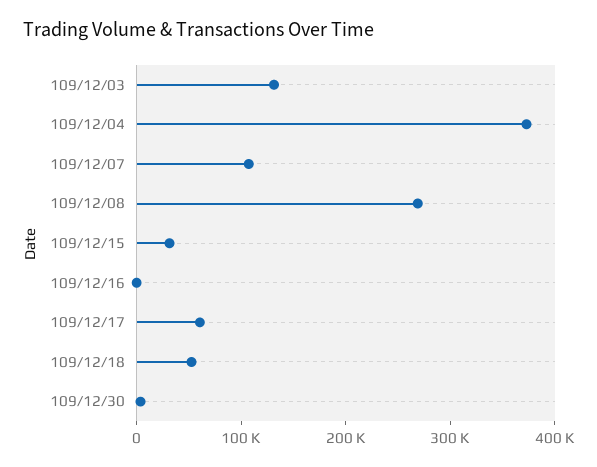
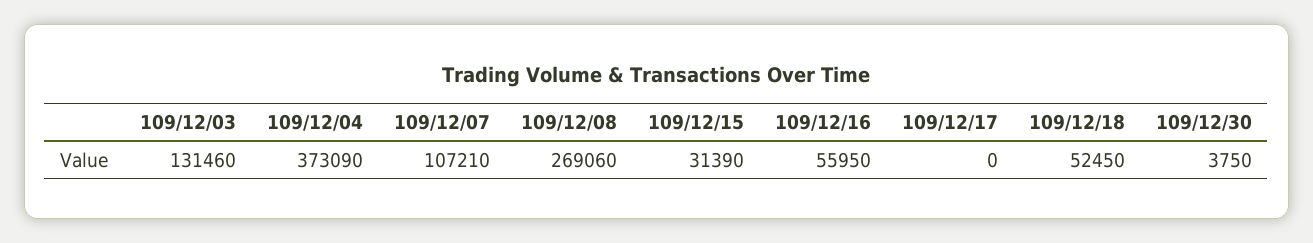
  {
    "109/12/03": 131460,
    "109/12/04": 373090,
    "109/12/07": 107210,
    "109/12/08": 269060,
    "109/12/15": 31390,
-   "109/12/16": 0,
+   "109/12/16": 55950,
-   "109/12/17": 60000,
+   "109/12/17": 0,
    "109/12/18": 52450,
    "109/12/30": 3750
  }

